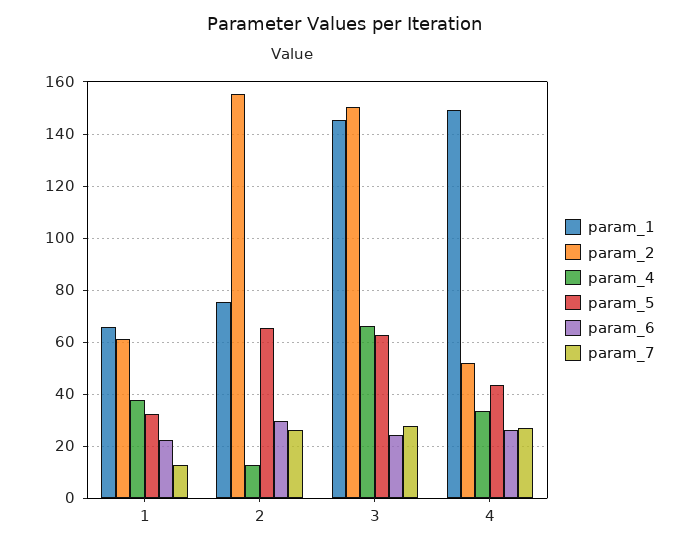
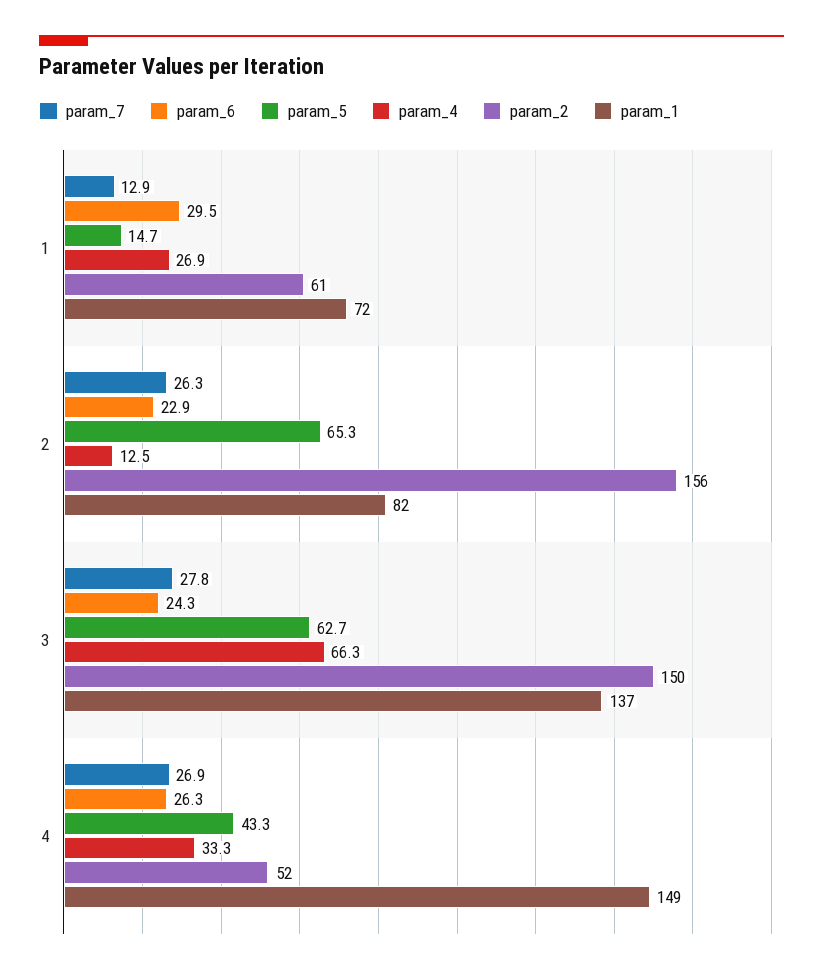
  {
    "param_1": {
-     "1": 65,
+     "1": 72,
-     "2": 75,
+     "2": 82,
-     "3": 145,
+     "3": 137,
      "4": 149
    },
    "param_2": {
      "1": 61,
      "2": 156,
      "3": 150,
      "4": 52
    },
    "param_4": {
-     "1": 37.5,
+     "1": 26.9,
      "2": 12.5,
      "3": 66.3,
      "4": 33.3
    },
    "param_5": {
-     "1": 32.5,
+     "1": 14.7,
      "2": 65.3,
      "3": 62.7,
      "4": 43.3
    },
    "param_6": {
-     "1": 22.5,
+     "1": 29.5,
-     "2": 30,
+     "2": 22.9,
      "3": 24.3,
      "4": 26.3
    },
    "param_7": {
      "1": 12.9,
      "2": 26.3,
      "3": 27.8,
      "4": 26.9
    }
  }

